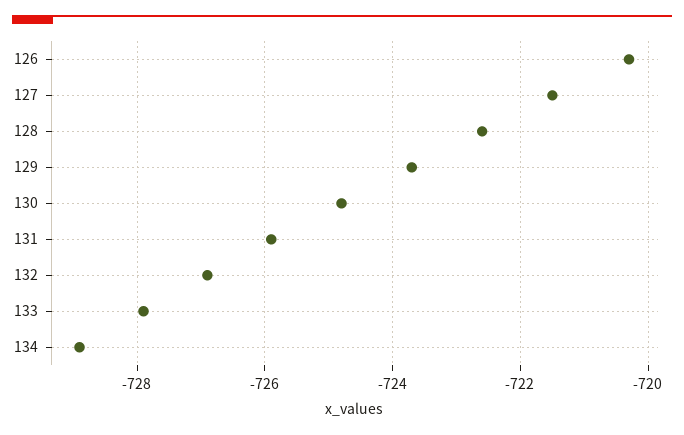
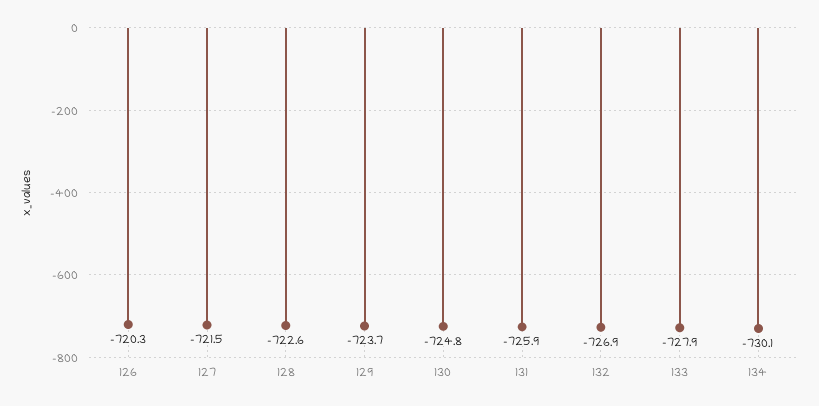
  {
    "126": -720.3,
    "127": -721.5,
    "128": -722.6,
    "129": -723.7,
    "130": -724.8,
    "131": -725.9,
    "132": -726.9,
    "133": -727.9,
-   "134": -729
+   "134": -730.1
  }

